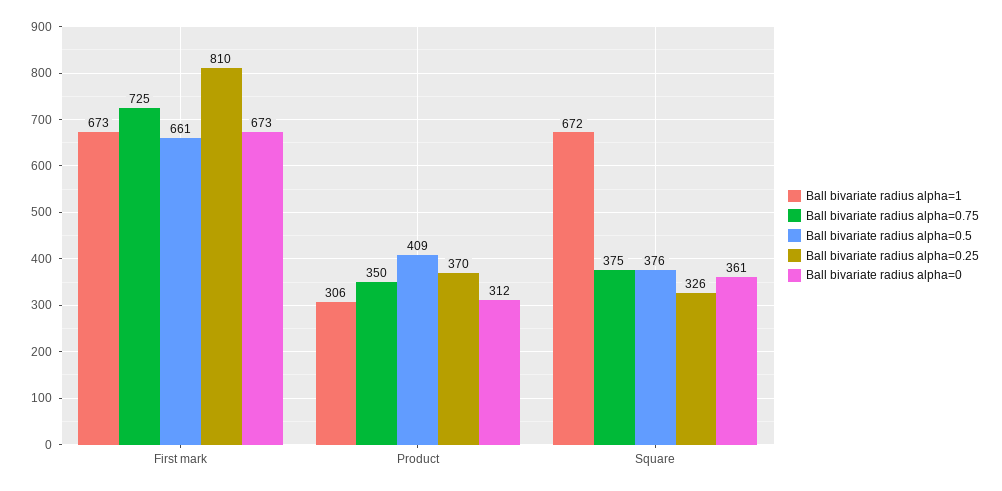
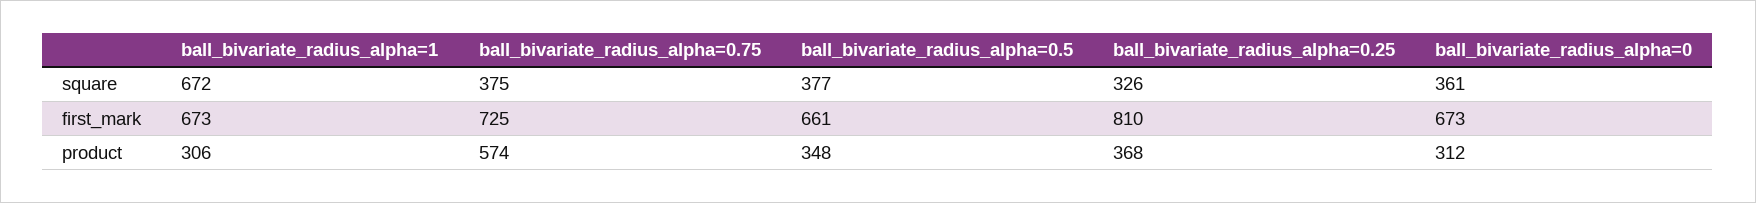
  {
    "Ball bivariate radius alpha=1": {
      "First mark": 673,
      "Product": 306,
      "Square": 672
    },
    "Ball bivariate radius alpha=0.75": {
      "First mark": 725,
-     "Product": 350,
+     "Product": 574,
      "Square": 375
    },
    "Ball bivariate radius alpha=0.5": {
      "First mark": 661,
-     "Product": 409,
+     "Product": 348,
-     "Square": 376
+     "Square": 377
    },
    "Ball bivariate radius alpha=0.25": {
      "First mark": 810,
-     "Product": 370,
+     "Product": 368,
      "Square": 326
    },
    "Ball bivariate radius alpha=0": {
      "First mark": 673,
      "Product": 312,
      "Square": 361
    }
  }

